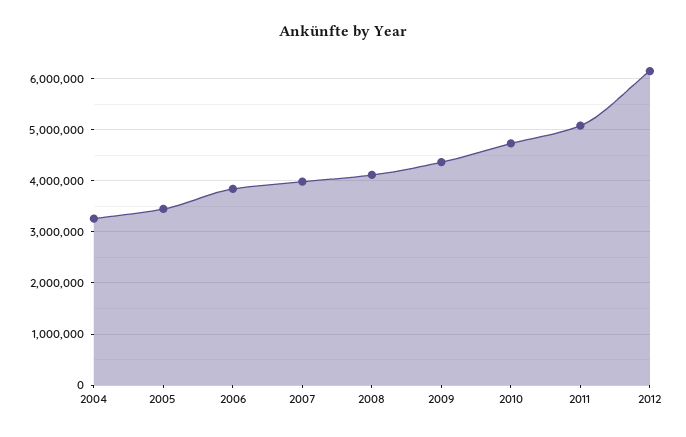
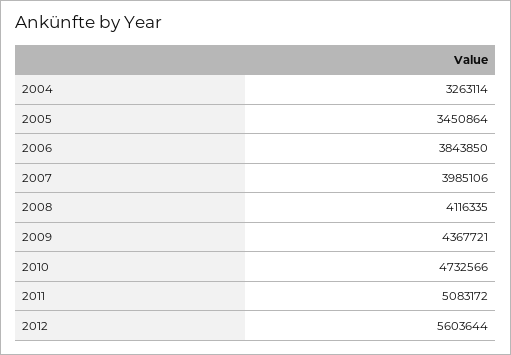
  {
    "2004": 3263114,
    "2005": 3450864,
    "2006": 3843850,
    "2007": 3985106,
    "2008": 4116335,
    "2009": 4367721,
    "2010": 4732566,
    "2011": 5083172,
-   "2012": 6200000
+   "2012": 5603644
  }

